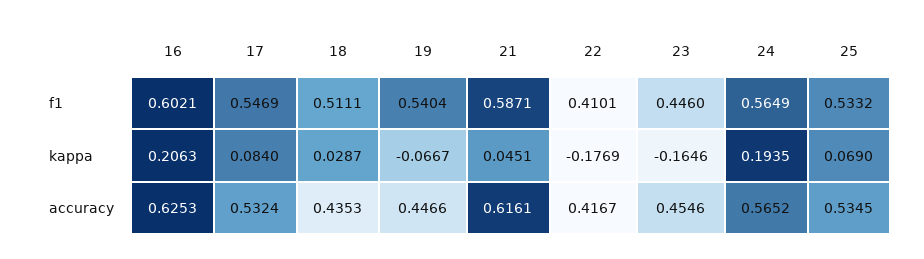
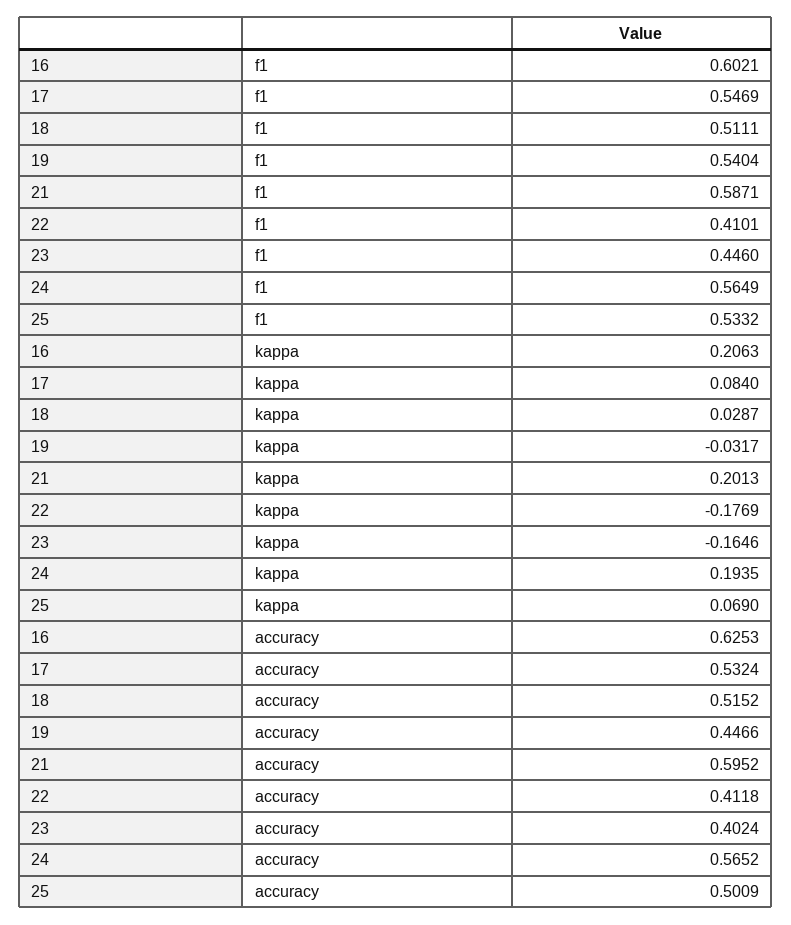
  {
    "16": {
      "f1": 0.6021,
      "kappa": 0.2063,
      "accuracy": 0.6253
    },
    "17": {
      "f1": 0.5469,
      "kappa": 0.084,
      "accuracy": 0.5324
    },
    "18": {
      "f1": 0.5111,
      "kappa": 0.0287,
-     "accuracy": 0.4353
+     "accuracy": 0.5152
    },
    "19": {
      "f1": 0.5404,
-     "kappa": -0.0667,
+     "kappa": -0.0317,
      "accuracy": 0.4466
    },
    "21": {
      "f1": 0.5871,
-     "kappa": 0.0451,
+     "kappa": 0.2013,
-     "accuracy": 0.6161
+     "accuracy": 0.5952
    },
    "22": {
      "f1": 0.4101,
      "kappa": -0.1769,
-     "accuracy": 0.4167
+     "accuracy": 0.4118
    },
    "23": {
      "f1": 0.446,
      "kappa": -0.1646,
-     "accuracy": 0.4546
+     "accuracy": 0.4024
    },
    "24": {
      "f1": 0.5649,
      "kappa": 0.1935,
      "accuracy": 0.5652
    },
    "25": {
      "f1": 0.5332,
      "kappa": 0.069,
-     "accuracy": 0.5345
+     "accuracy": 0.5009
    }
  }

